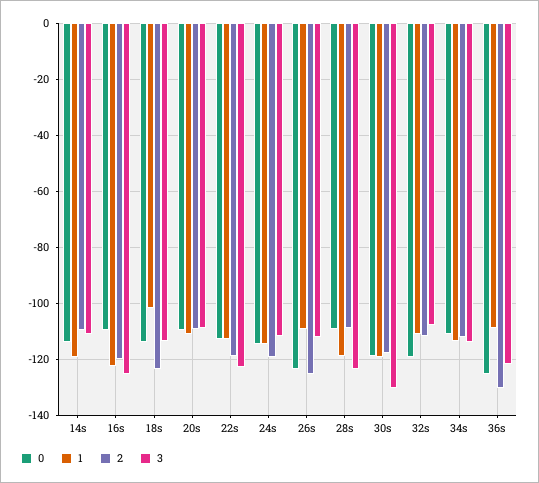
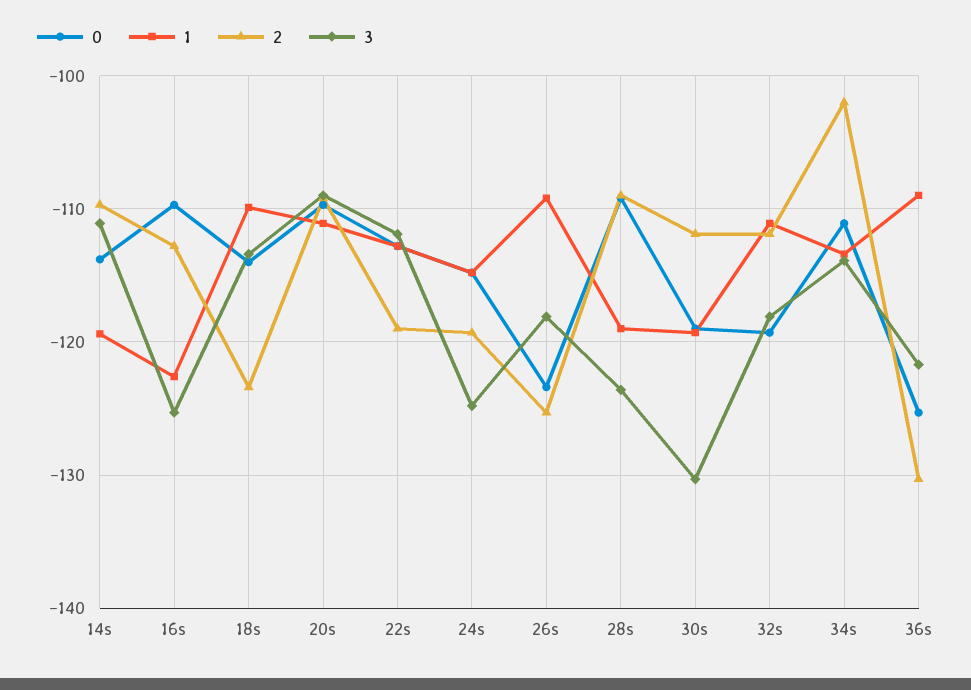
  {
    "0": {
      "14s": -114,
      "16s": -110,
      "18s": -114,
      "20s": -110,
      "22s": -113,
      "24s": -115,
      "26s": -123,
      "28s": -109,
      "30s": -119,
      "32s": -119,
      "34s": -111,
      "36s": -125
    },
    "1": {
      "14s": -119,
      "16s": -123,
-     "18s": -102.5,
+     "18s": -110,
      "20s": -111,
      "22s": -113,
      "24s": -115,
      "26s": -109,
      "28s": -119,
      "30s": -119,
      "32s": -111,
      "34s": -113,
      "36s": -109
    },
    "2": {
      "14s": -110,
-     "16s": -120,
+     "16s": -113,
      "18s": -123,
      "20s": -109,
      "22s": -119,
      "24s": -119,
      "26s": -125,
      "28s": -109,
-     "30s": -117.5,
+     "30s": -112,
      "32s": -112,
-     "34s": -112.5,
+     "34s": -102,
      "36s": -130
    },
    "3": {
      "14s": -111,
      "16s": -125,
      "18s": -113,
      "20s": -109,
-     "22s": -122.5,
+     "22s": -112,
-     "24s": -112.5,
+     "24s": -125,
-     "26s": -112.5,
+     "26s": -118,
      "28s": -124,
      "30s": -130,
-     "32s": -107.5,
+     "32s": -118,
      "34s": -114,
      "36s": -122
    }
  }

